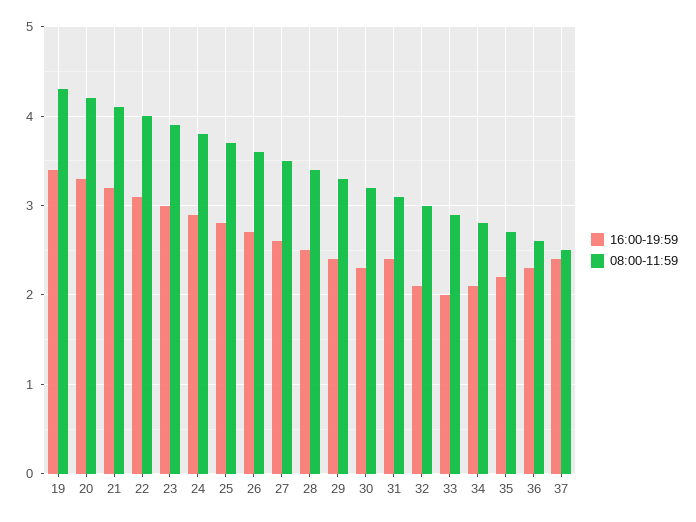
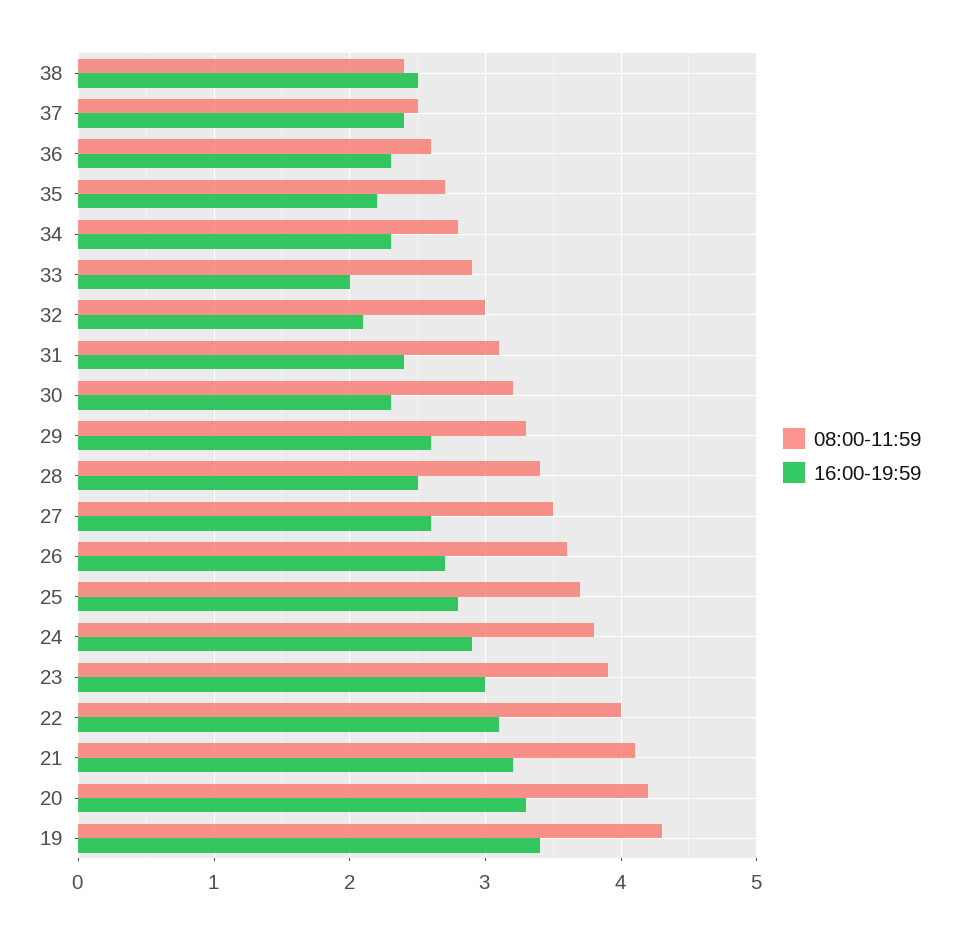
  {
    "16:00-19:59": {
      "19": 3.4,
      "20": 3.3,
      "21": 3.2,
      "22": 3.1,
      "23": 3,
      "24": 2.9,
      "25": 2.8,
      "26": 2.7,
      "27": 2.6,
      "28": 2.5,
-     "29": 2.4,
+     "29": 2.6,
      "30": 2.3,
      "31": 2.4,
      "32": 2.1,
      "33": 2,
-     "34": 2.1,
+     "34": 2.3,
      "35": 2.2,
      "36": 2.3,
-     "37": 2.4
+     "37": 2.4,
+     "38": 2.5
    },
    "08:00-11:59": {
      "19": 4.3,
      "20": 4.2,
      "21": 4.1,
      "22": 4,
      "23": 3.9,
      "24": 3.8,
      "25": 3.7,
      "26": 3.6,
      "27": 3.5,
      "28": 3.4,
      "29": 3.3,
      "30": 3.2,
      "31": 3.1,
      "32": 3,
      "33": 2.9,
      "34": 2.8,
      "35": 2.7,
      "36": 2.6,
-     "37": 2.5
+     "37": 2.5,
+     "38": 2.4
    }
  }

